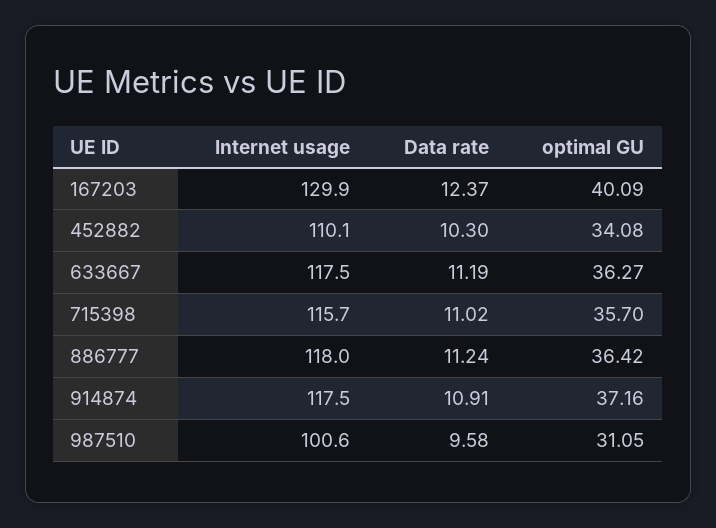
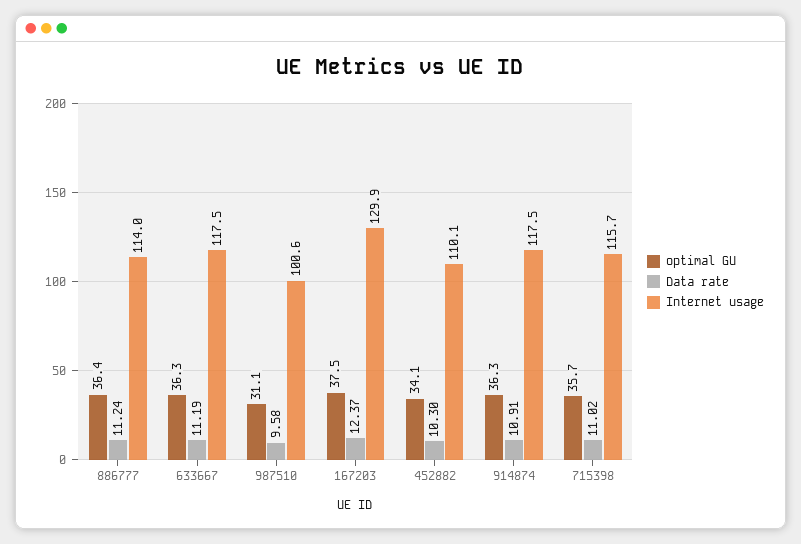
  {
    "Internet usage": {
      "167203": 129.9,
      "452882": 110.1,
      "633667": 117.5,
      "715398": 115.7,
-     "886777": 118,
+     "886777": 114,
      "914874": 117.5,
      "987510": 100.6
    },
    "Data rate": {
      "167203": 12.37,
      "452882": 10.3,
      "633667": 11.19,
      "715398": 11.02,
      "886777": 11.24,
      "914874": 10.91,
      "987510": 9.58
    },
    "optimal GU": {
-     "167203": 40.09,
+     "167203": 37.5,
      "452882": 34.08,
      "633667": 36.27,
      "715398": 35.7,
      "886777": 36.42,
-     "914874": 37.16,
+     "914874": 36.3,
      "987510": 31.05
    }
  }

